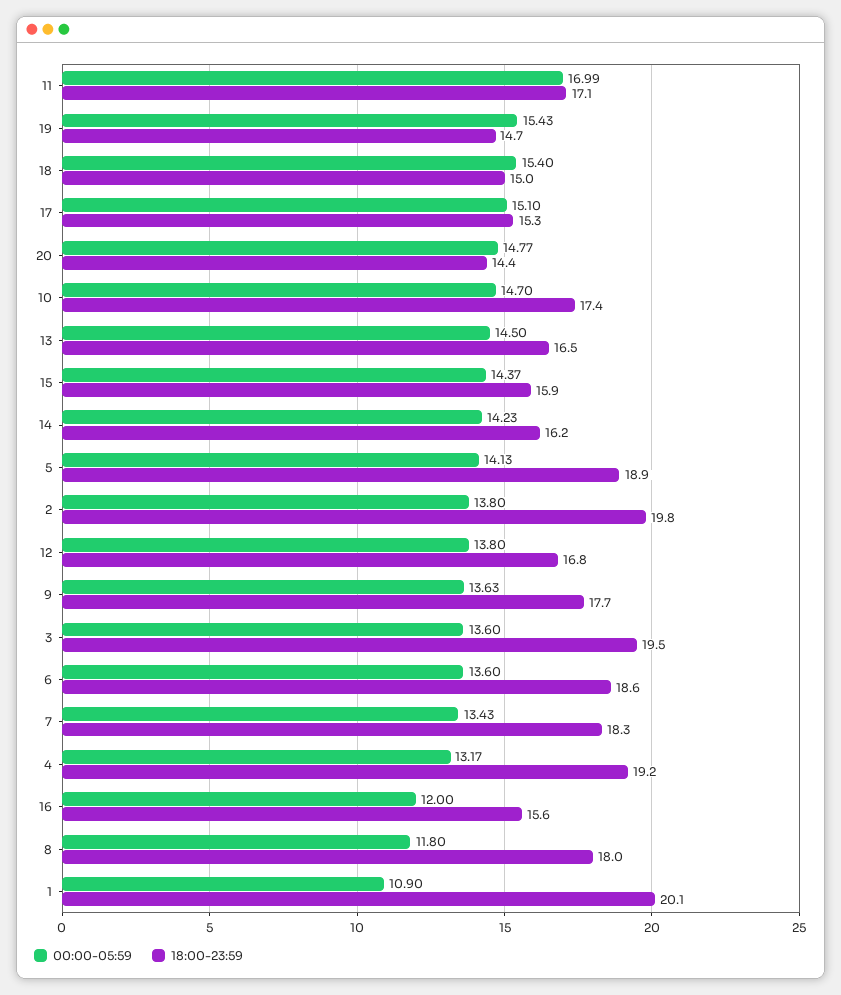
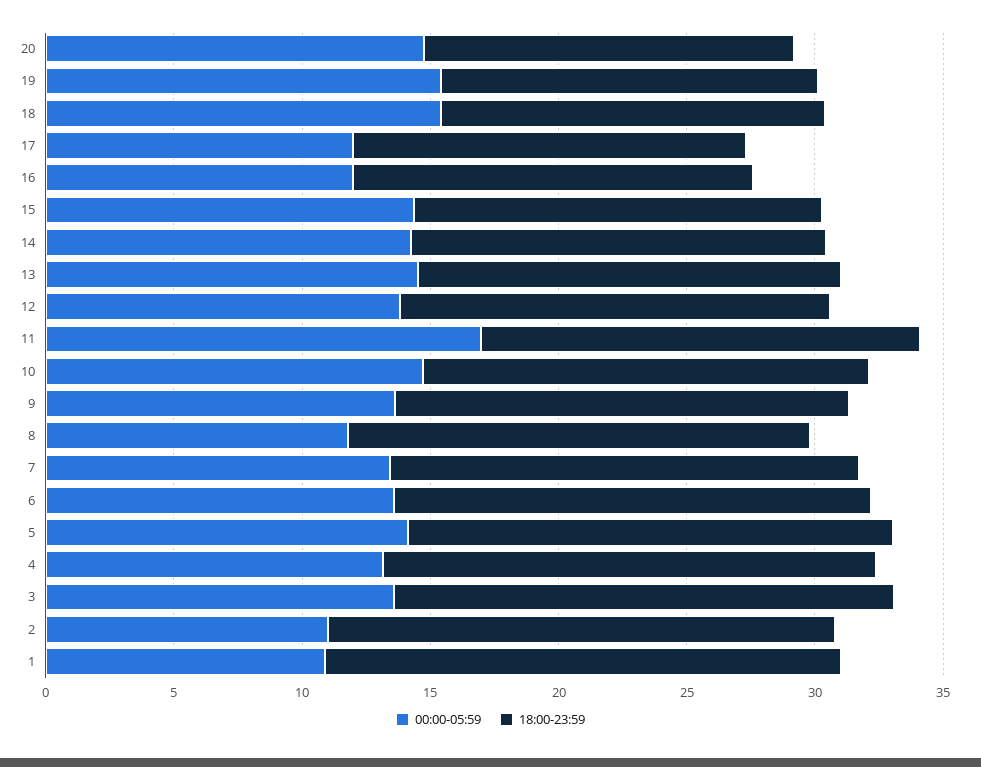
  {
    "00:00-05:59": {
      "11": 16.99,
      "19": 15.43,
      "18": 15.4,
-     "17": 15.1,
+     "17": 12,
      "20": 14.77,
      "10": 14.7,
      "13": 14.5,
      "15": 14.37,
      "14": 14.23,
      "5": 14.13,
-     "2": 13.8,
+     "2": 11,
      "12": 13.8,
      "9": 13.63,
      "3": 13.6,
      "6": 13.6,
      "7": 13.43,
      "4": 13.17,
      "16": 12,
      "8": 11.8,
      "1": 10.9
    },
    "18:00-23:59": {
      "11": 17.1,
      "19": 14.7,
      "18": 15,
      "17": 15.3,
      "20": 14.4,
      "10": 17.4,
      "13": 16.5,
      "15": 15.9,
      "14": 16.2,
      "5": 18.9,
      "2": 19.8,
      "12": 16.8,
      "9": 17.7,
      "3": 19.5,
      "6": 18.6,
      "7": 18.3,
      "4": 19.2,
      "16": 15.6,
      "8": 18,
      "1": 20.1
    }
  }

